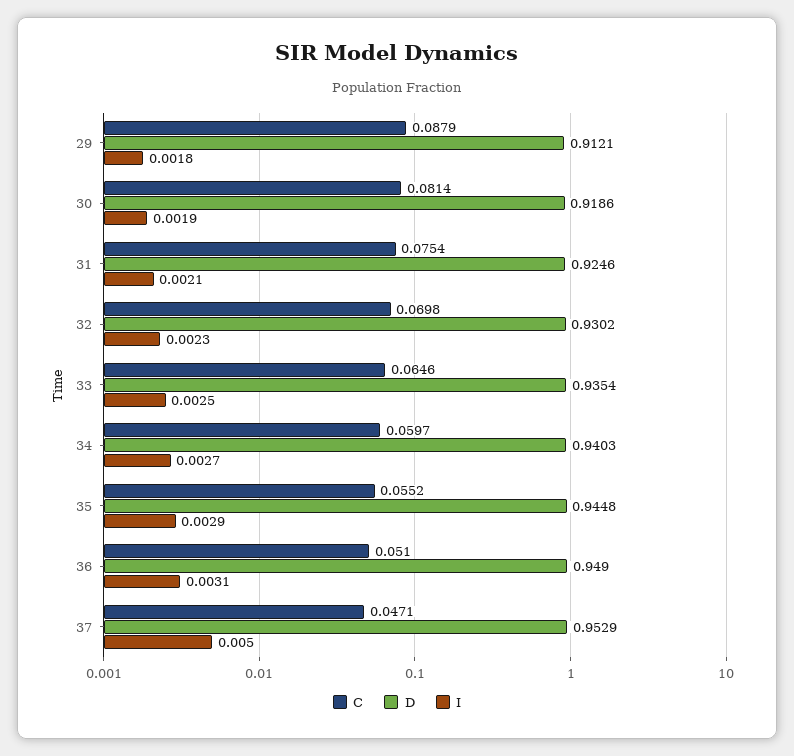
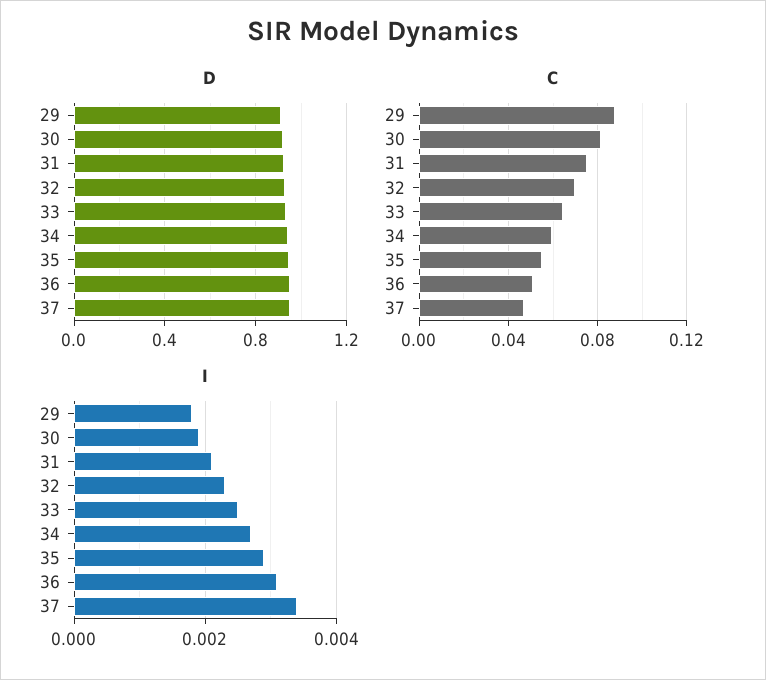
  {
    "C": {
      "29": 0.0879,
      "30": 0.0814,
      "31": 0.0754,
      "32": 0.0698,
      "33": 0.0646,
      "34": 0.0597,
      "35": 0.0552,
      "36": 0.051,
      "37": 0.0471
    },
    "D": {
      "29": 0.9121,
      "30": 0.9186,
      "31": 0.9246,
      "32": 0.9302,
      "33": 0.9354,
      "34": 0.9403,
      "35": 0.9448,
      "36": 0.949,
      "37": 0.9529
    },
    "I": {
      "29": 0.0018,
      "30": 0.0019,
      "31": 0.0021,
      "32": 0.0023,
      "33": 0.0025,
      "34": 0.0027,
      "35": 0.0029,
      "36": 0.0031,
-     "37": 0.005
+     "37": 0.0035
    }
  }

